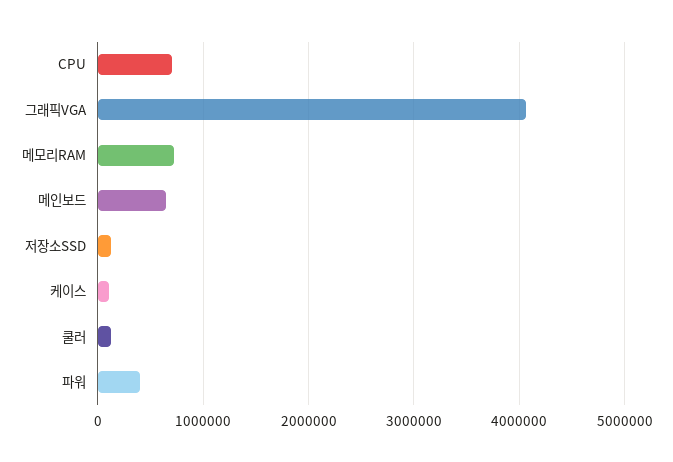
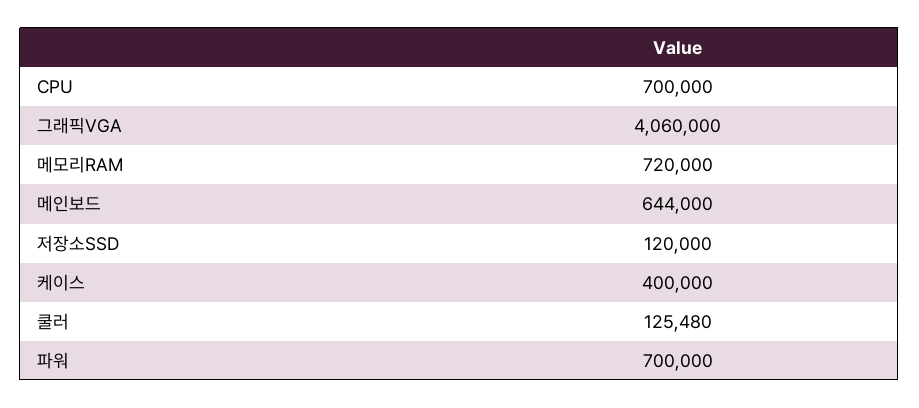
  {
    "CPU": 700000,
    "그래픽VGA": 4060000,
    "메모리RAM": 720000,
    "메인보드": 644000,
    "저장소SSD": 120000,
-   "케이스": 100000,
+   "케이스": 400000,
    "쿨러": 125480,
-   "파워": 400000
+   "파워": 700000
  }

